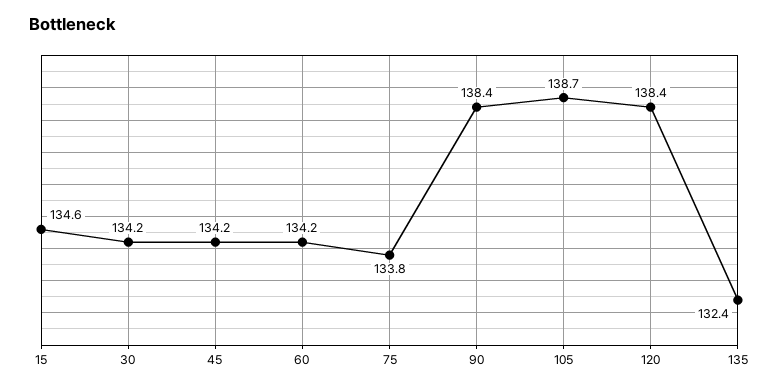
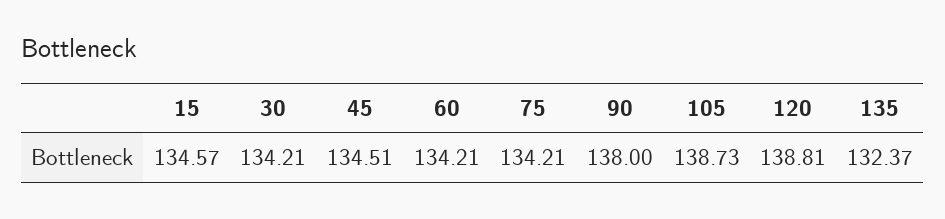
  {
    "15": 134.57,
    "30": 134.21,
-   "45": 134.2,
+   "45": 134.51,
    "60": 134.21,
-   "75": 133.8,
+   "75": 134.21,
-   "90": 138.4,
+   "90": 138,
    "105": 138.73,
-   "120": 138.4,
+   "120": 138.81,
    "135": 132.37
  }

